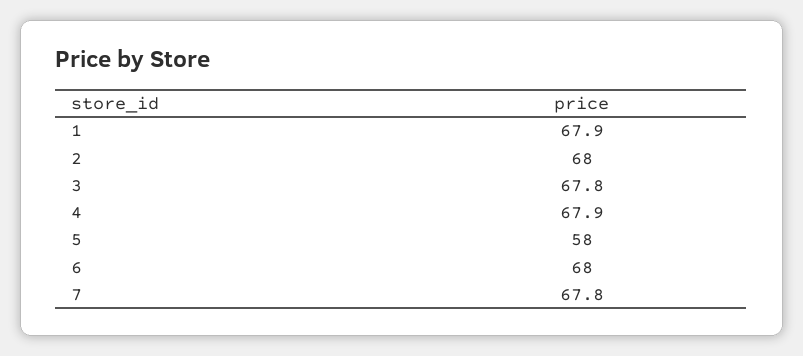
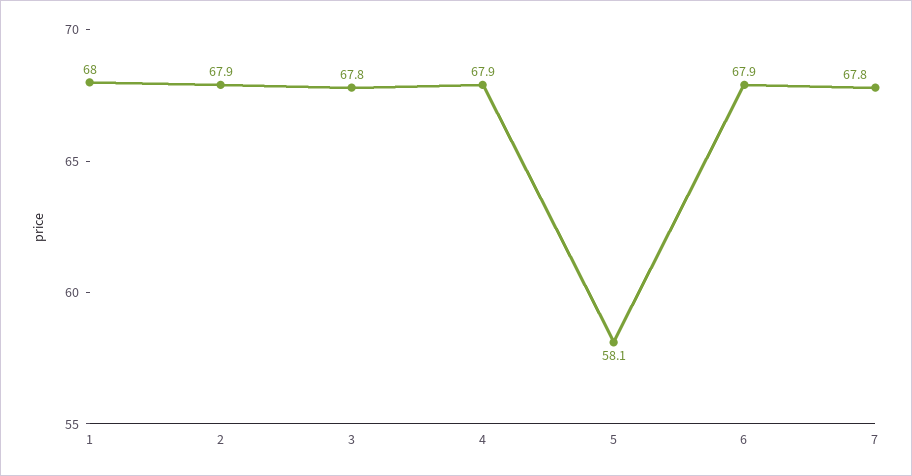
  {
-   "1": 67.9,
+   "1": 68,
-   "2": 68,
+   "2": 67.9,
    "3": 67.8,
    "4": 67.9,
-   "5": 58,
+   "5": 58.1,
-   "6": 68,
+   "6": 67.9,
    "7": 67.8
  }

